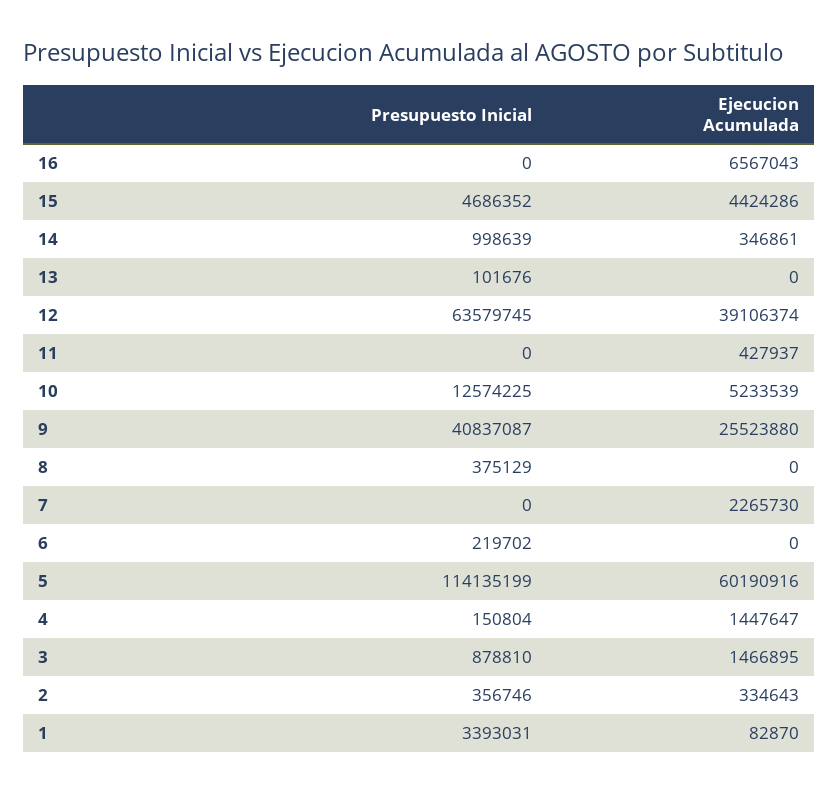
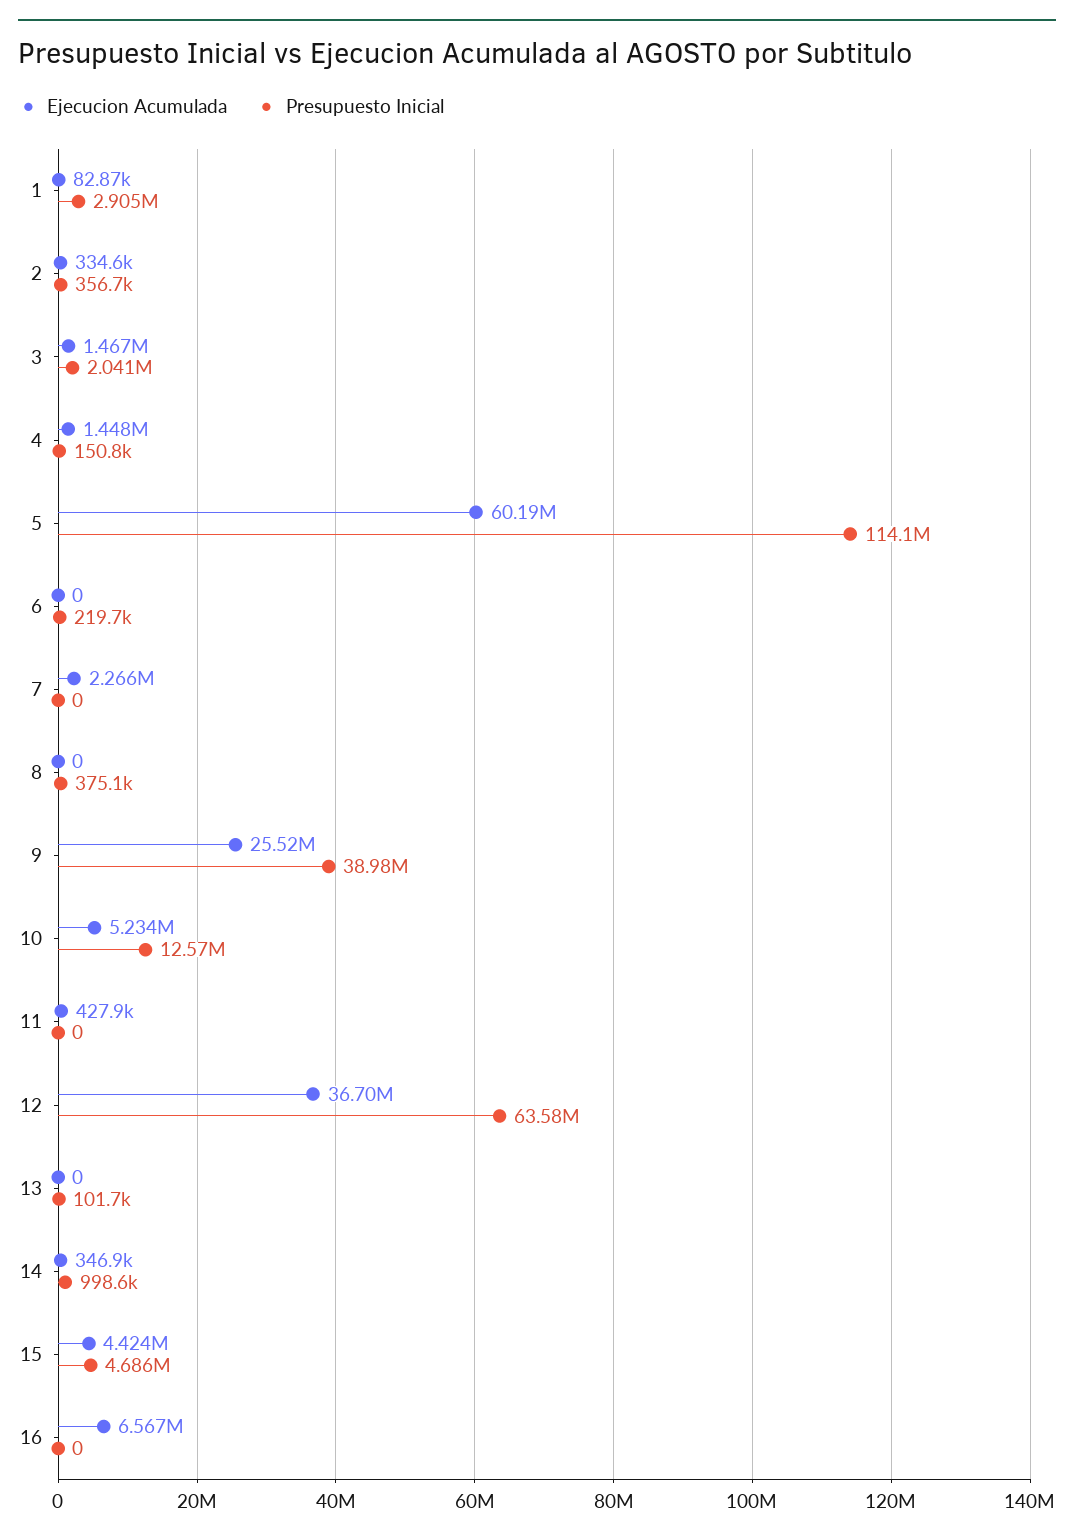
  {
    "Presupuesto Inicial": {
      "16": 0,
      "15": 4686352,
      "14": 998639,
      "13": 101676,
      "12": 63579745,
      "11": 0,
      "10": 12574225,
-     "9": 40837087,
+     "9": 38980000,
      "8": 375129,
      "7": 0,
      "6": 219702,
      "5": 114135199,
      "4": 150804,
-     "3": 878810,
+     "3": 2041000,
      "2": 356746,
-     "1": 3393031
+     "1": 2905000
    },
    "Ejecucion Acumulada": {
      "16": 6567043,
      "15": 4424286,
      "14": 346861,
      "13": 0,
-     "12": 39106374,
+     "12": 36700000,
      "11": 427937,
      "10": 5233539,
      "9": 25523880,
      "8": 0,
      "7": 2265730,
      "6": 0,
      "5": 60190916,
      "4": 1447647,
      "3": 1466895,
      "2": 334643,
      "1": 82870
    }
  }

